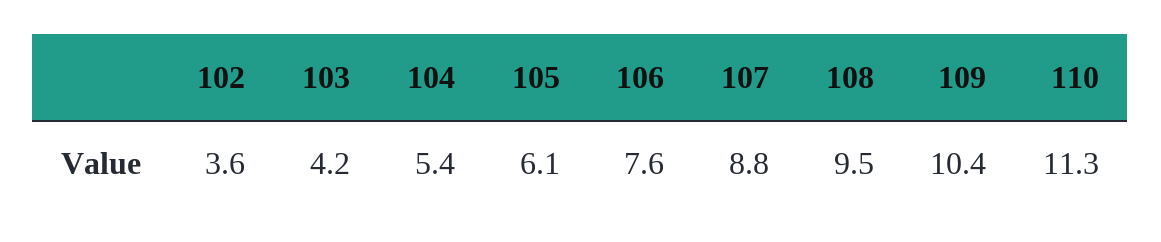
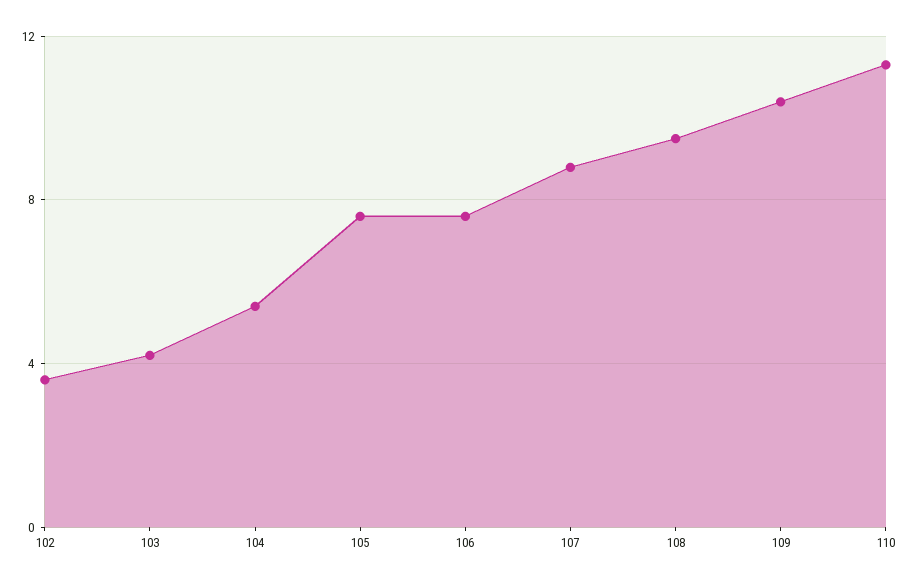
  {
    "102": 3.6,
    "103": 4.2,
    "104": 5.4,
-   "105": 6.1,
+   "105": 7.5,
    "106": 7.6,
    "107": 8.8,
    "108": 9.5,
    "109": 10.4,
    "110": 11.3
  }

